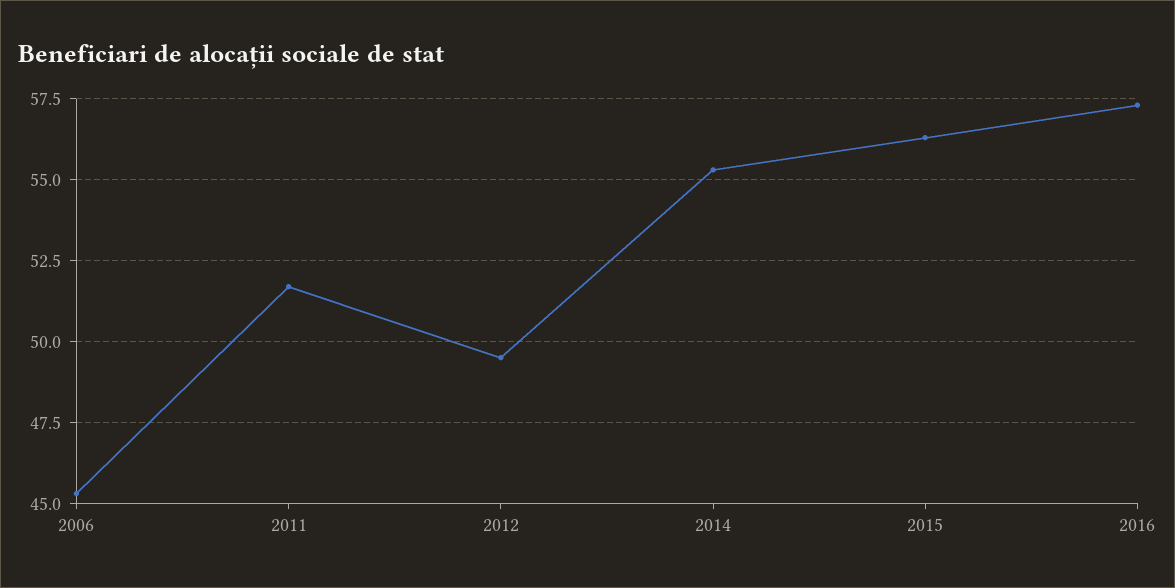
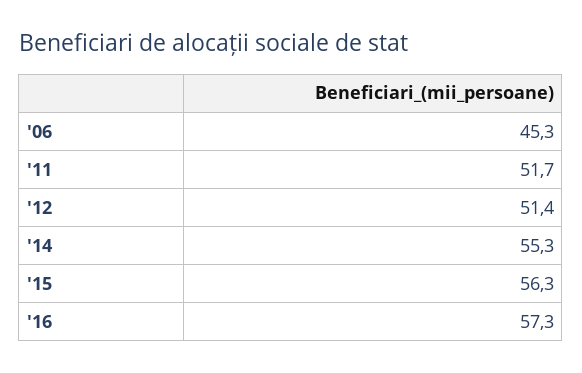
  {
    "2006": 45.3,
    "2011": 51.7,
-   "2012": 49.5,
+   "2012": 51.4,
    "2014": 55.3,
    "2015": 56.3,
    "2016": 57.3
  }

